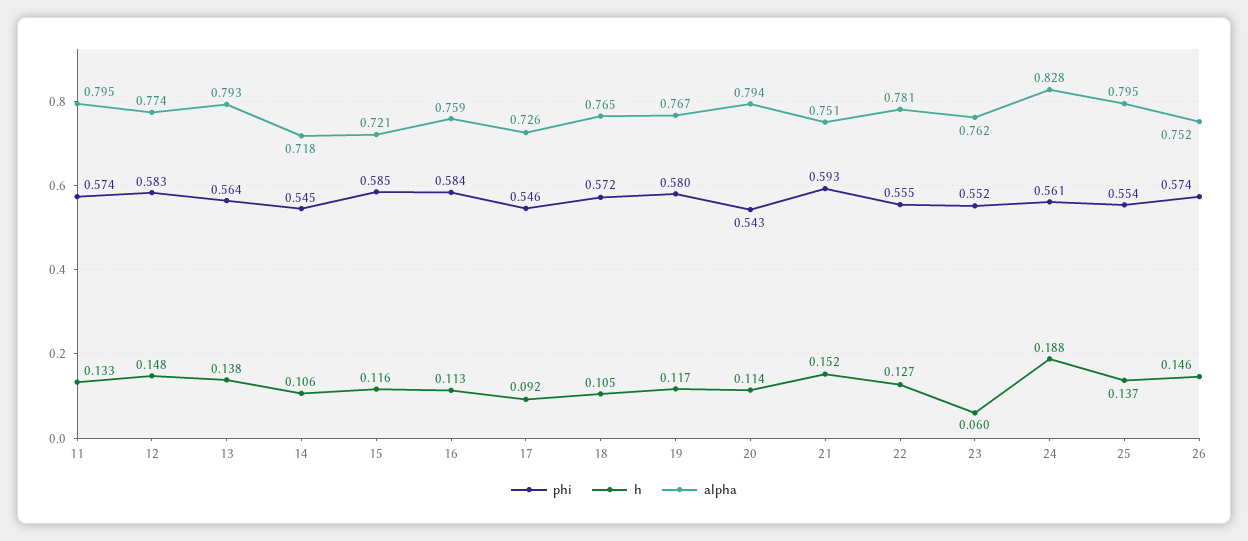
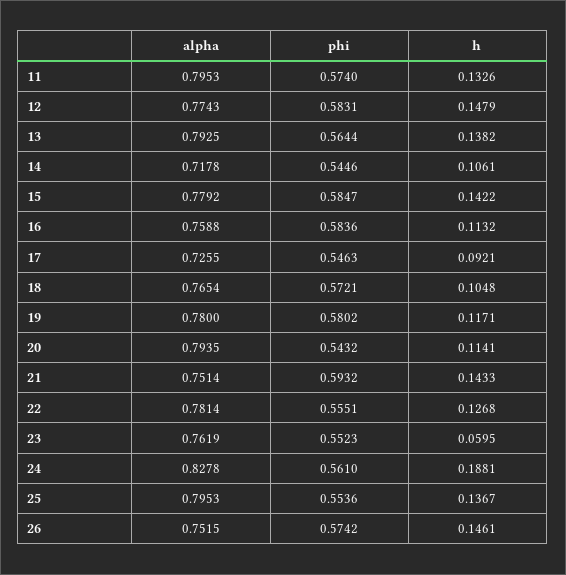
  {
    "phi": {
      "11": 0.574,
      "12": 0.5831,
      "13": 0.5644,
      "14": 0.5446,
      "15": 0.5847,
      "16": 0.5836,
      "17": 0.5463,
      "18": 0.5721,
      "19": 0.5802,
      "20": 0.5432,
      "21": 0.5932,
      "22": 0.5551,
      "23": 0.5523,
      "24": 0.561,
      "25": 0.5536,
      "26": 0.5742
    },
    "h": {
      "11": 0.1326,
      "12": 0.1479,
      "13": 0.1382,
      "14": 0.1061,
-     "15": 0.116,
+     "15": 0.1422,
      "16": 0.1132,
      "17": 0.0921,
      "18": 0.1048,
      "19": 0.1171,
      "20": 0.1141,
-     "21": 0.152,
+     "21": 0.1433,
      "22": 0.1268,
      "23": 0.0595,
      "24": 0.1881,
      "25": 0.1367,
      "26": 0.1461
    },
    "alpha": {
      "11": 0.7953,
      "12": 0.7743,
      "13": 0.7925,
      "14": 0.7178,
-     "15": 0.721,
+     "15": 0.7792,
      "16": 0.7588,
      "17": 0.7255,
      "18": 0.7654,
-     "19": 0.767,
+     "19": 0.78,
      "20": 0.7935,
      "21": 0.7514,
      "22": 0.7814,
      "23": 0.7619,
      "24": 0.8278,
      "25": 0.7953,
      "26": 0.7515
    }
  }

